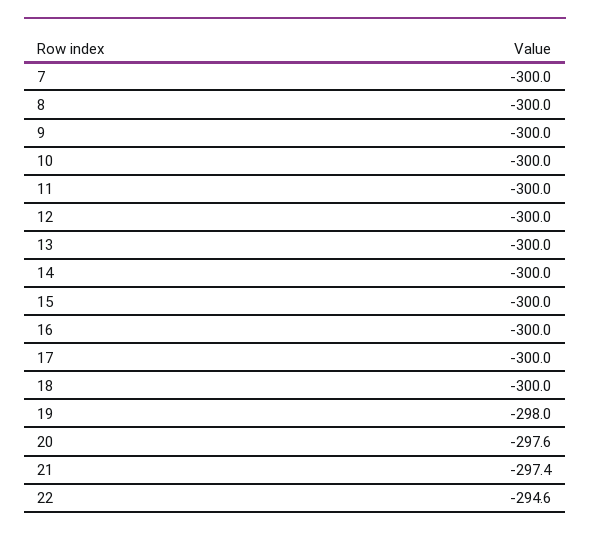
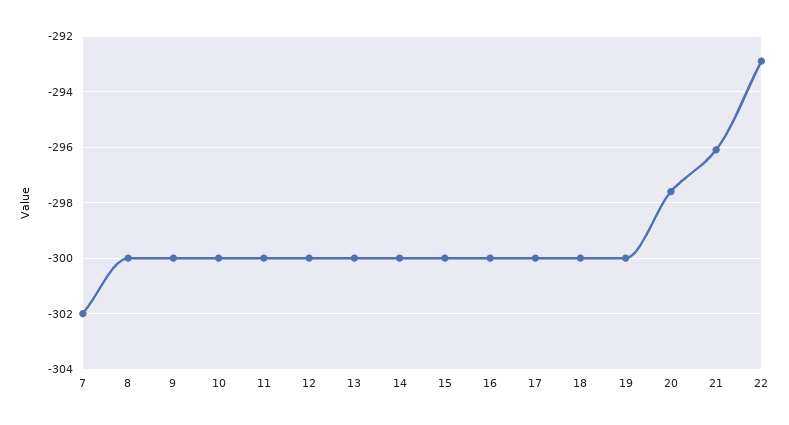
  {
-   "7": -300,
+   "7": -302,
    "8": -300,
    "9": -300,
    "10": -300,
    "11": -300,
    "12": -300,
    "13": -300,
    "14": -300,
    "15": -300,
    "16": -300,
    "17": -300,
    "18": -300,
-   "19": -298,
+   "19": -300,
    "20": -297.6,
-   "21": -297.4,
+   "21": -296,
-   "22": -294.6
+   "22": -293
  }

